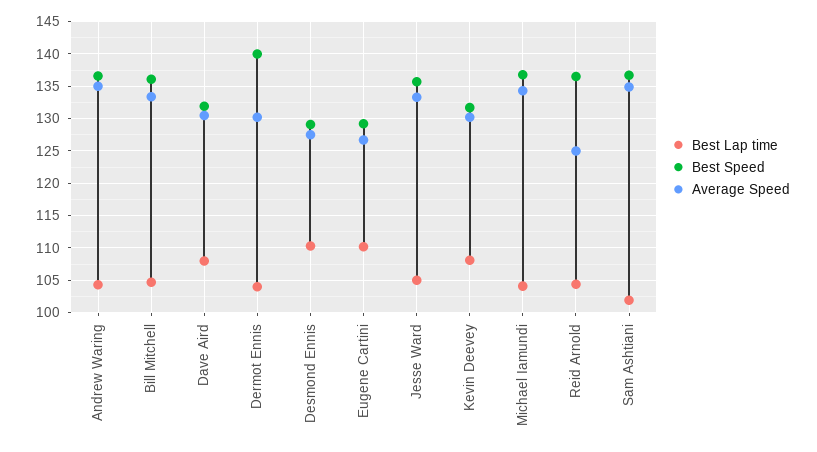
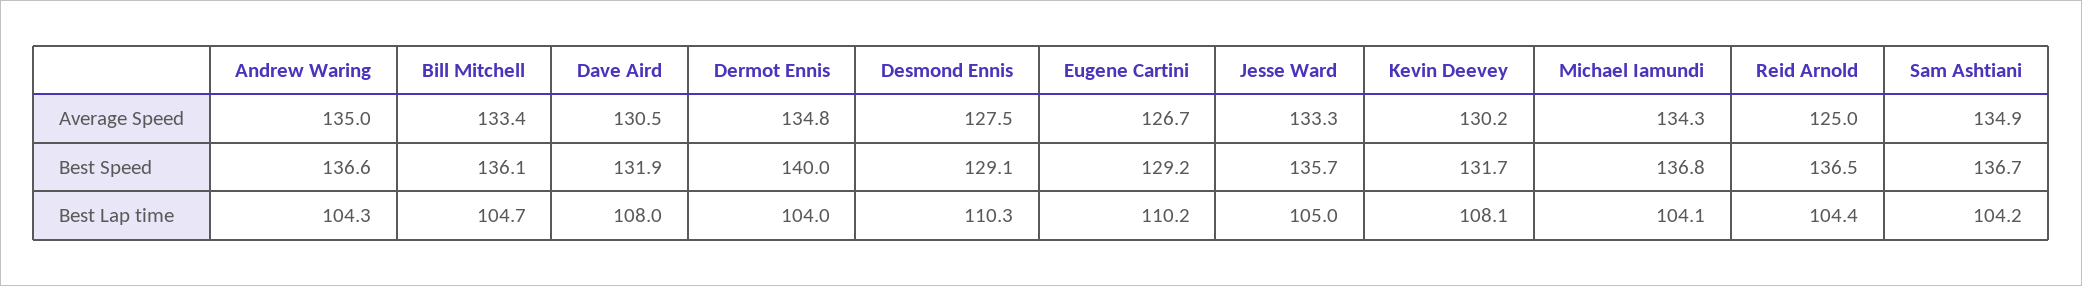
  {
    "Best Lap time": {
      "Andrew Waring": 104.3,
      "Bill Mitchell": 104.7,
      "Dave Aird": 108,
      "Dermot Ennis": 104,
      "Desmond Ennis": 110.3,
      "Eugene Cartini": 110.2,
      "Jesse Ward": 105,
      "Kevin Deevey": 108.1,
      "Michael Iamundi": 104.1,
      "Reid Arnold": 104.4,
-     "Sam Ashtiani": 102
+     "Sam Ashtiani": 104.2
    },
    "Best Speed": {
      "Andrew Waring": 136.6,
      "Bill Mitchell": 136.1,
      "Dave Aird": 131.9,
      "Dermot Ennis": 140,
      "Desmond Ennis": 129.1,
      "Eugene Cartini": 129.2,
      "Jesse Ward": 135.7,
      "Kevin Deevey": 131.7,
      "Michael Iamundi": 136.8,
      "Reid Arnold": 136.5,
      "Sam Ashtiani": 136.7
    },
    "Average Speed": {
      "Andrew Waring": 135,
      "Bill Mitchell": 133.4,
      "Dave Aird": 130.5,
-     "Dermot Ennis": 130,
+     "Dermot Ennis": 134.8,
      "Desmond Ennis": 127.5,
      "Eugene Cartini": 126.7,
      "Jesse Ward": 133.3,
      "Kevin Deevey": 130.2,
      "Michael Iamundi": 134.3,
      "Reid Arnold": 125,
      "Sam Ashtiani": 134.9
    }
  }

